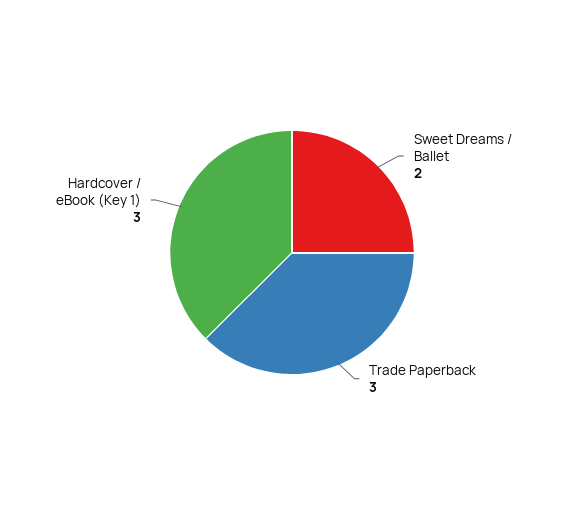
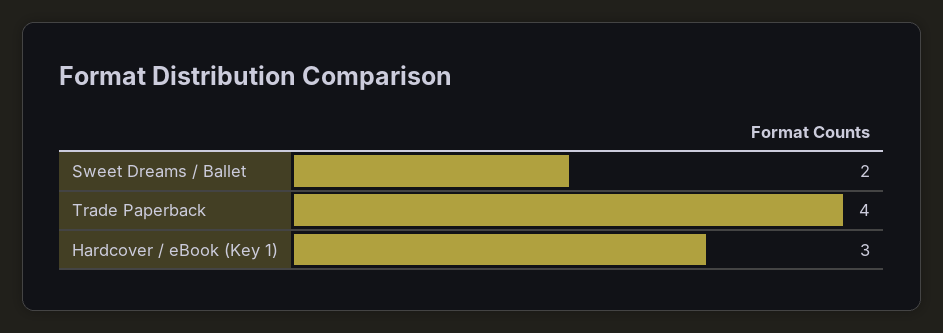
  {
    "Sweet Dreams / Ballet": 2,
-   "Trade Paperback": 3,
+   "Trade Paperback": 4,
    "Hardcover / eBook (Key 1)": 3
  }

